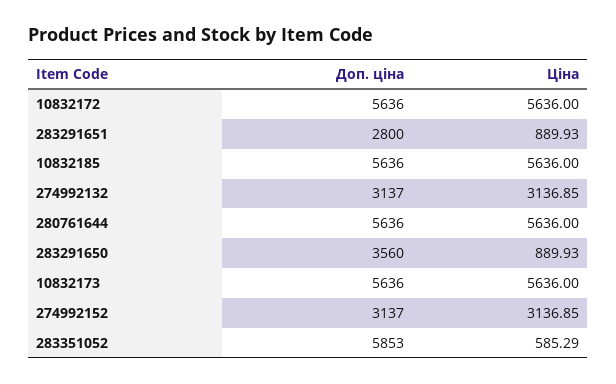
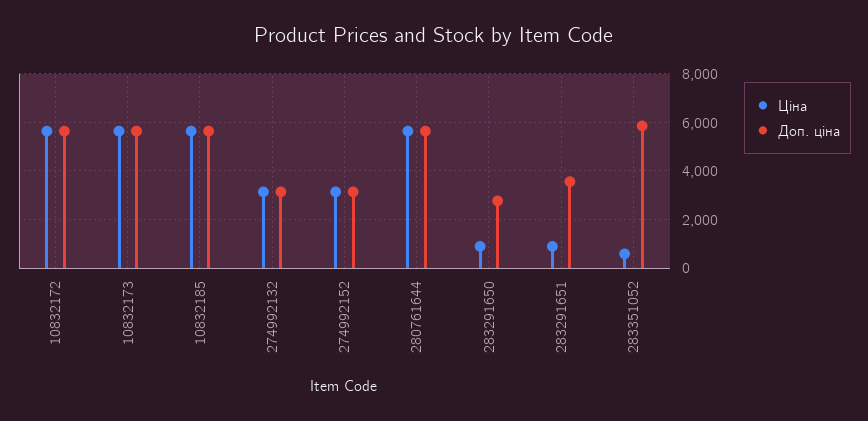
  {
    "Доп. ціна": {
      "10832172": 5636,
-     "283291651": 2800,
+     "283291651": 3500,
      "10832185": 5636,
      "274992132": 3137,
      "280761644": 5636,
-     "283291650": 3560,
+     "283291650": 2750,
      "10832173": 5636,
      "274992152": 3137,
      "283351052": 5853
    },
    "Ціна": {
      "10832172": 5636,
      "283291651": 889.93,
      "10832185": 5636,
      "274992132": 3136.85,
      "280761644": 5636,
      "283291650": 889.93,
      "10832173": 5636,
      "274992152": 3136.85,
      "283351052": 585.29
    }
  }

